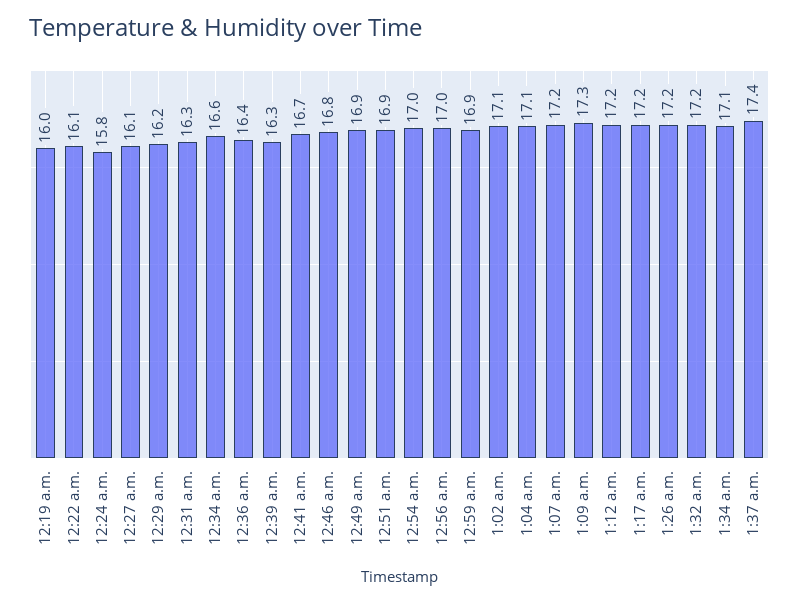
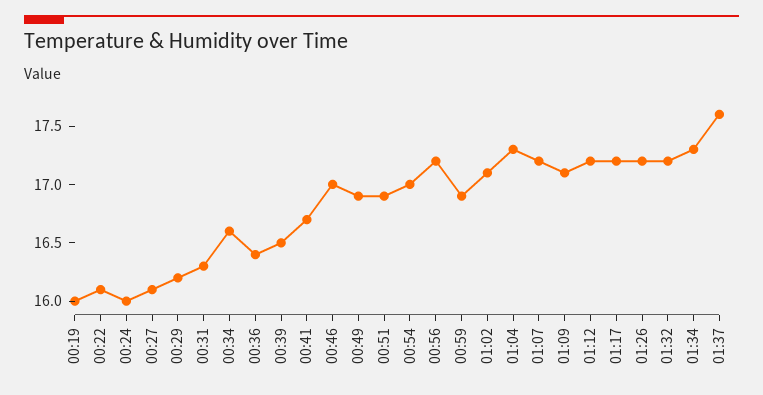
  {
    "12:19 a.m.": 16,
    "12:22 a.m.": 16.1,
-   "12:24 a.m.": 15.8,
+   "12:24 a.m.": 16,
    "12:27 a.m.": 16.1,
    "12:29 a.m.": 16.2,
    "12:31 a.m.": 16.3,
    "12:34 a.m.": 16.6,
    "12:36 a.m.": 16.4,
-   "12:39 a.m.": 16.3,
+   "12:39 a.m.": 16.5,
    "12:41 a.m.": 16.7,
-   "12:46 a.m.": 16.8,
+   "12:46 a.m.": 17,
    "12:49 a.m.": 16.9,
    "12:51 a.m.": 16.9,
    "12:54 a.m.": 17,
-   "12:56 a.m.": 17,
+   "12:56 a.m.": 17.2,
    "12:59 a.m.": 16.9,
    "1:02 a.m.": 17.1,
-   "1:04 a.m.": 17.1,
+   "1:04 a.m.": 17.3,
    "1:07 a.m.": 17.2,
-   "1:09 a.m.": 17.3,
+   "1:09 a.m.": 17.1,
    "1:12 a.m.": 17.2,
    "1:17 a.m.": 17.2,
    "1:26 a.m.": 17.2,
    "1:32 a.m.": 17.2,
-   "1:34 a.m.": 17.1,
+   "1:34 a.m.": 17.3,
-   "1:37 a.m.": 17.4
+   "1:37 a.m.": 17.6
  }

